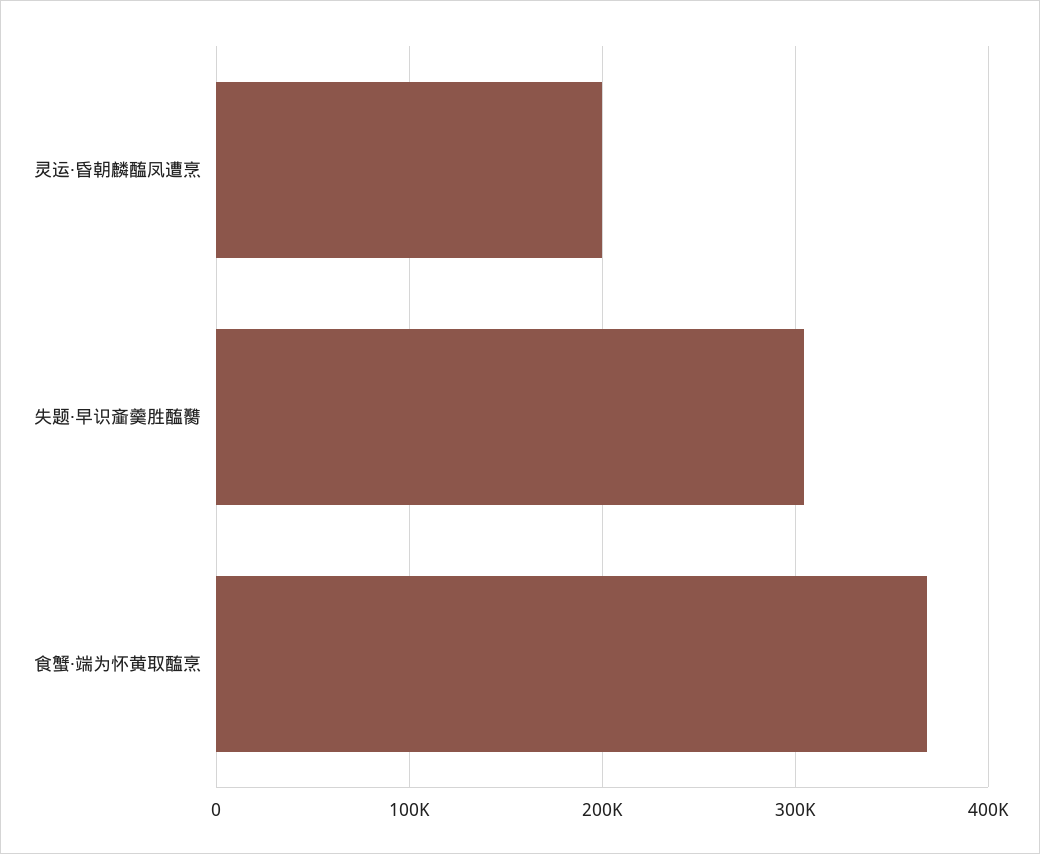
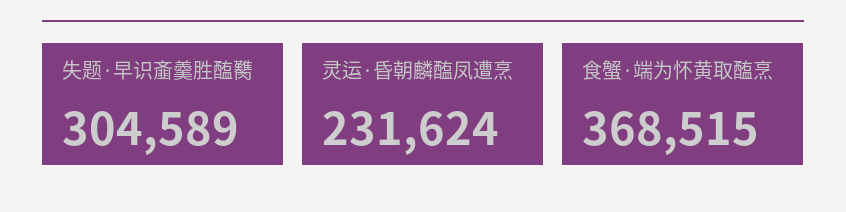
  {
-   "灵运·昏朝麟醢凤遭烹": 200000,
+   "灵运·昏朝麟醢凤遭烹": 231624,
    "失题·早识齑羹胜醢臡": 304589,
    "食蟹·端为怀黄取醢烹": 368515
  }

